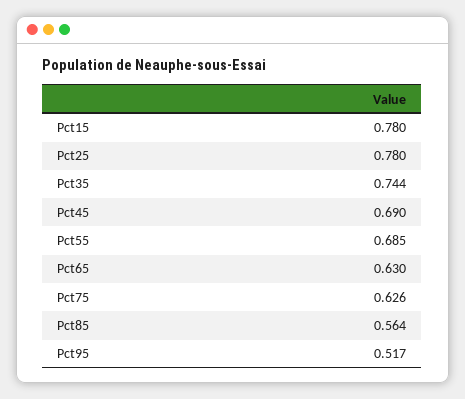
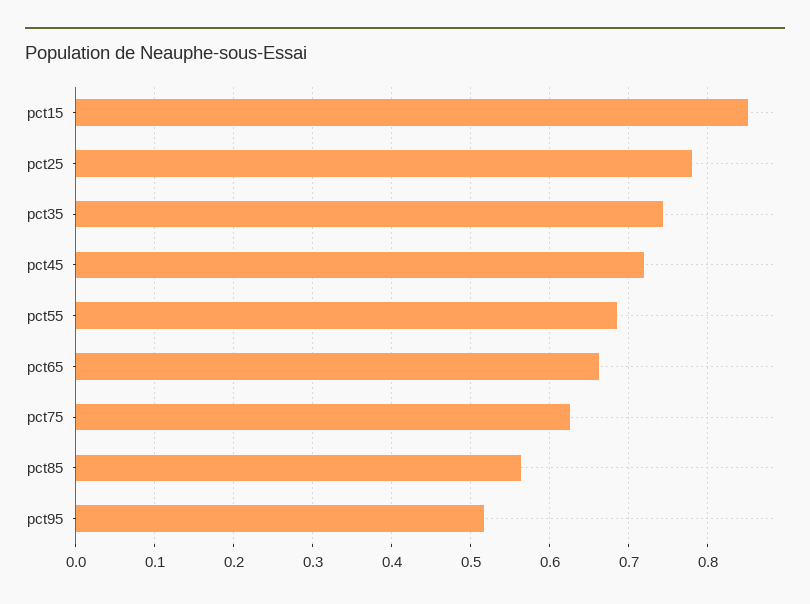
  {
-   "Pct15": 0.78,
+   "Pct15": 0.85,
    "Pct25": 0.78,
    "Pct35": 0.744,
-   "Pct45": 0.69,
+   "Pct45": 0.72,
    "Pct55": 0.685,
-   "Pct65": 0.63,
+   "Pct65": 0.66,
    "Pct75": 0.626,
    "Pct85": 0.564,
    "Pct95": 0.517
  }

